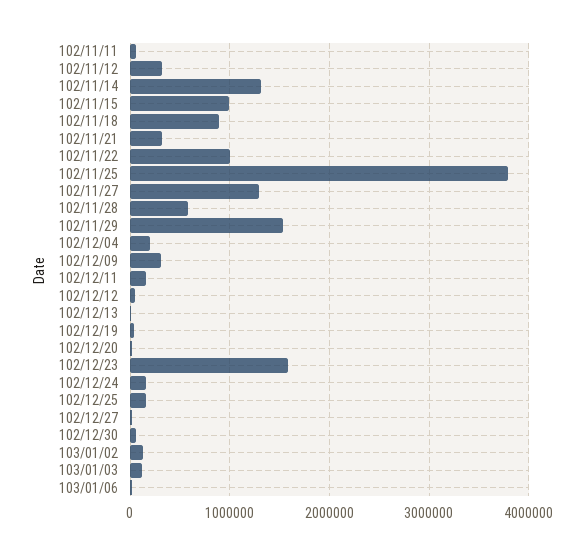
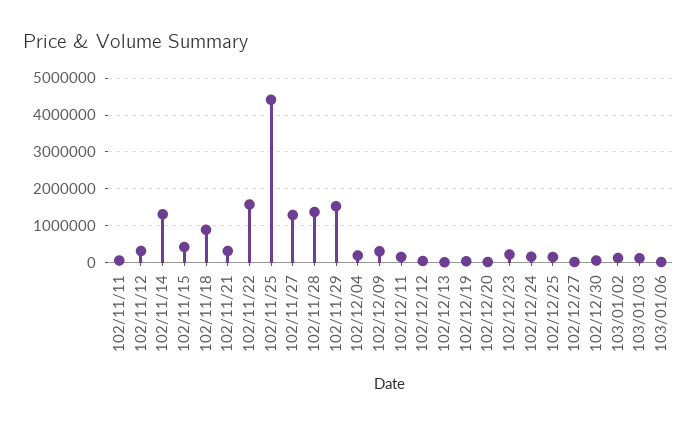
  {
    "102/11/11": 100000,
    "102/11/12": 300000,
    "102/11/14": 1300000,
-   "102/11/15": 1000000,
+   "102/11/15": 400000,
    "102/11/18": 900000,
    "102/11/21": 300000,
-   "102/11/22": 1000000,
+   "102/11/22": 1600000,
-   "102/11/25": 3800000,
+   "102/11/25": 4400000,
    "102/11/27": 1300000,
-   "102/11/28": 600000,
+   "102/11/28": 1400000,
    "102/11/29": 1500000,
    "102/12/04": 200000,
    "102/12/09": 300000,
    "102/12/11": 200000,
    "102/12/12": 0,
    "102/12/13": 0,
    "102/12/19": 0,
    "102/12/20": 0,
-   "102/12/23": 1600000,
+   "102/12/23": 200000,
    "102/12/24": 200000,
    "102/12/25": 200000,
    "102/12/27": 0,
    "102/12/30": 100000,
    "103/01/02": 100000,
    "103/01/03": 100000,
    "103/01/06": 0
  }

